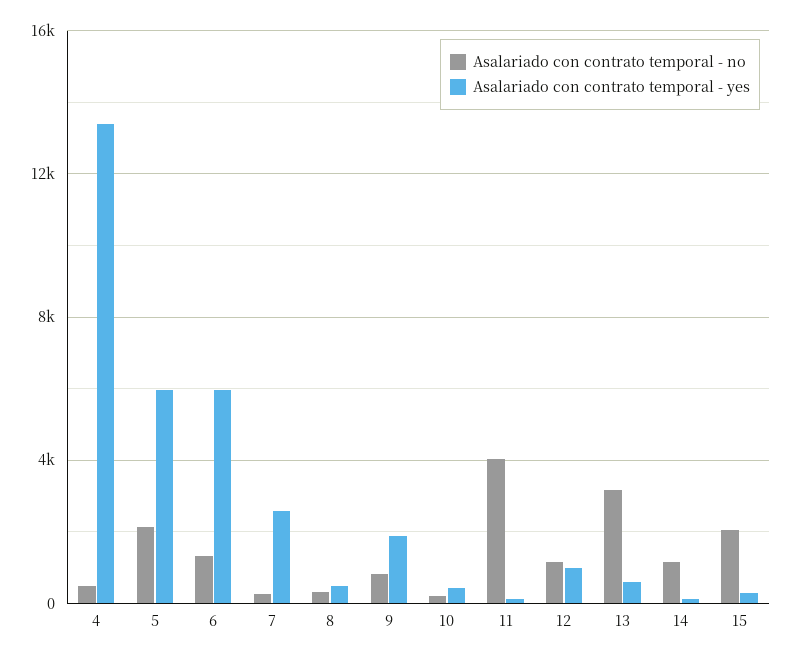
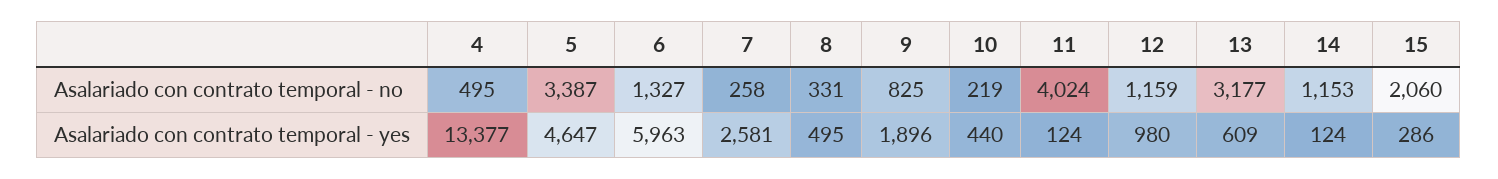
  {
    "Asalariado con contrato temporal - no": {
      "4": 495,
-     "5": 2000,
+     "5": 3387,
      "6": 1327,
      "7": 258,
      "8": 331,
      "9": 825,
      "10": 219,
      "11": 4024,
      "12": 1159,
      "13": 3177,
      "14": 1153,
      "15": 2060
    },
    "Asalariado con contrato temporal - yes": {
      "4": 13377,
-     "5": 6000,
+     "5": 4647,
      "6": 5963,
      "7": 2581,
      "8": 495,
      "9": 1896,
      "10": 440,
      "11": 124,
      "12": 980,
      "13": 609,
      "14": 124,
      "15": 286
    }
  }

